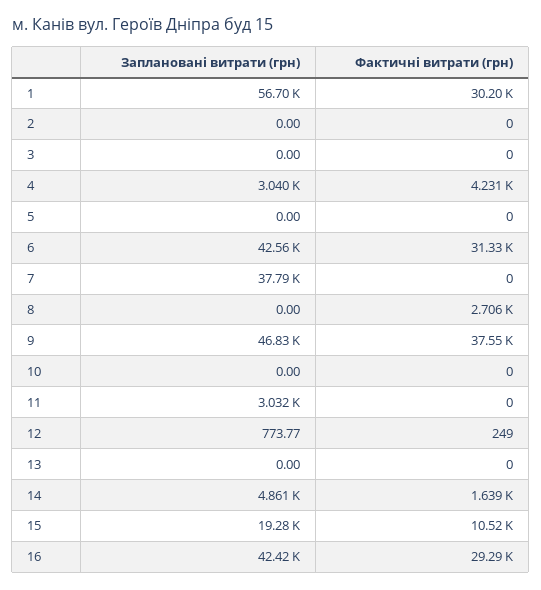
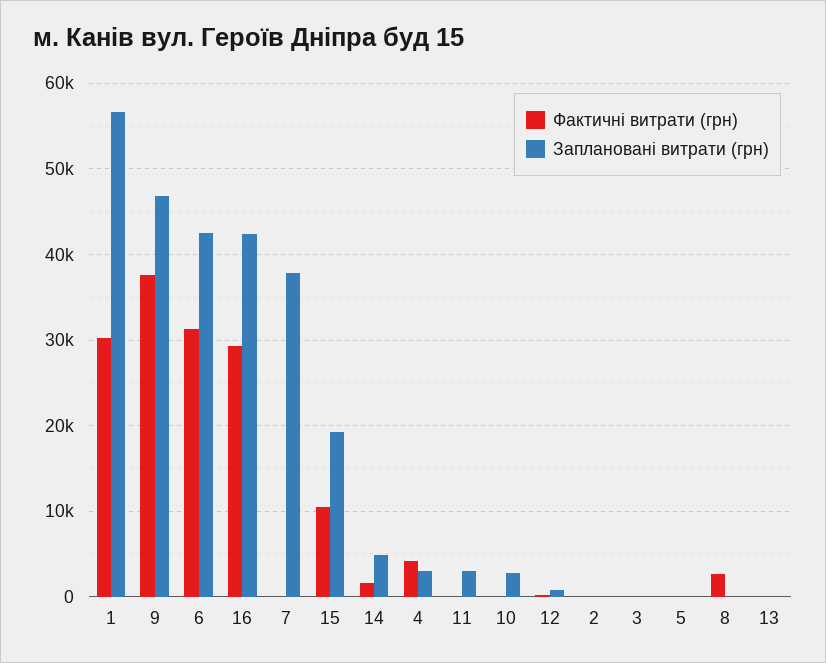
  {
    "Заплановані витрати (грн)": {
      "1": 56700,
      "2": 0,
      "3": 0,
      "4": 3040,
      "5": 0,
      "6": 42560,
      "7": 37790,
      "8": 0,
      "9": 46830,
-     "10": 0,
+     "10": 3000,
      "11": 3032,
      "12": 773.77,
      "13": 0,
      "14": 4861,
      "15": 19280,
      "16": 42420
    },
    "Фактичні витрати (грн)": {
      "1": 30200,
      "2": 0,
      "3": 0,
      "4": 4231,
      "5": 0,
      "6": 31330,
      "7": 0,
      "8": 2706,
      "9": 37550,
      "10": 0,
      "11": 0,
      "12": 249,
      "13": 0,
      "14": 1639,
      "15": 10520,
      "16": 29290
    }
  }

